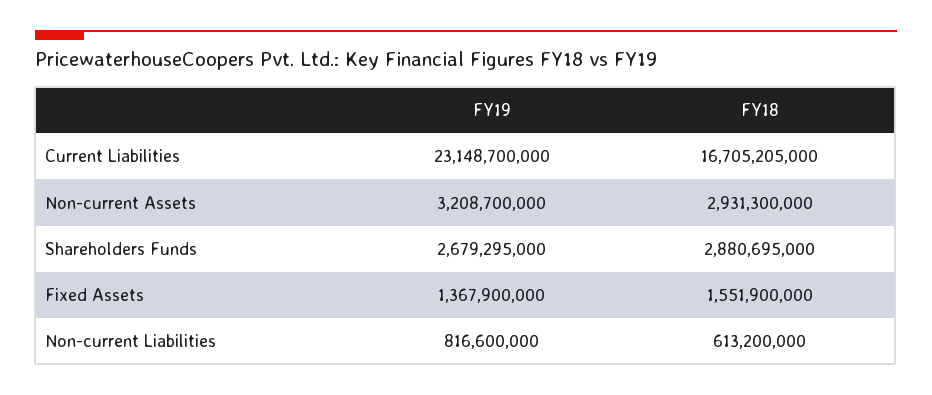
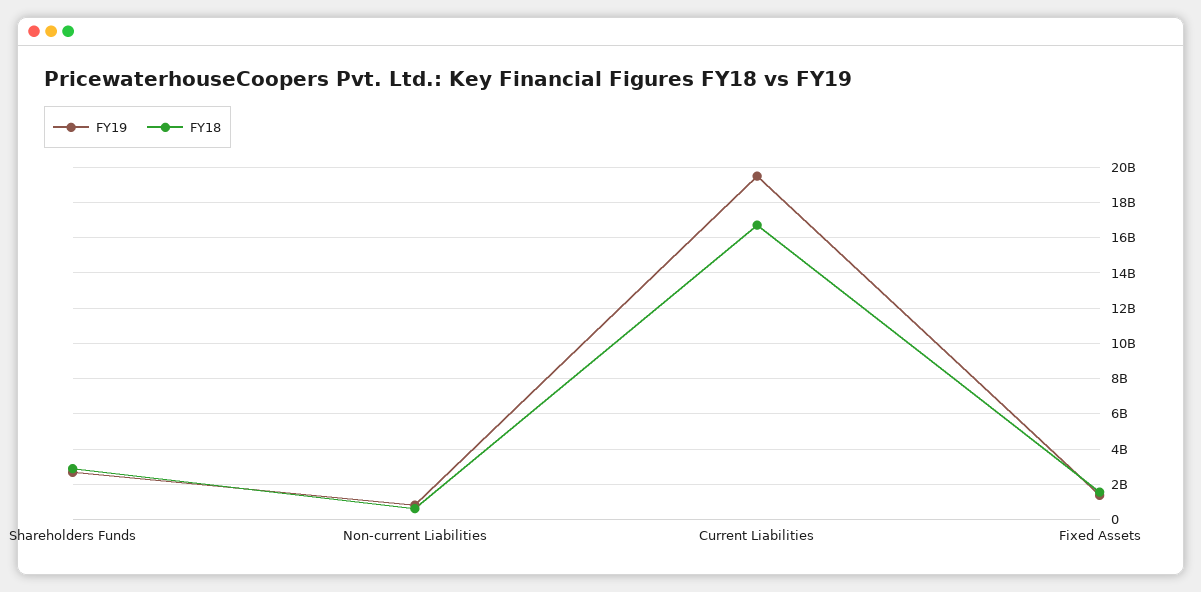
  {
    "FY19": {
-     "Current Liabilities": 23148700000,
+     "Current Liabilities": 19500000000,
-     "Non-current Assets": 3208700000,
      "Shareholders Funds": 2679295000,
      "Fixed Assets": 1367900000,
      "Non-current Liabilities": 816600000
    },
    "FY18": {
      "Current Liabilities": 16705205000,
-     "Non-current Assets": 2931300000,
      "Shareholders Funds": 2880695000,
      "Fixed Assets": 1551900000,
      "Non-current Liabilities": 613200000
    }
  }

